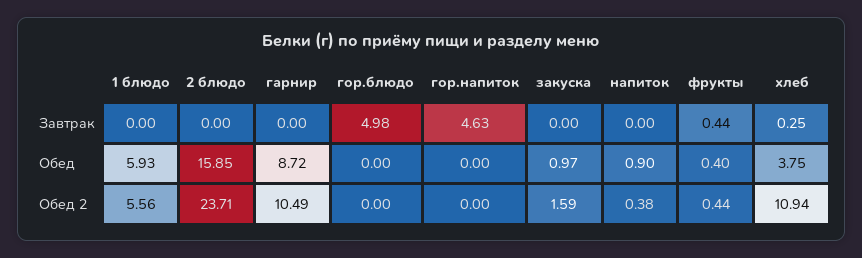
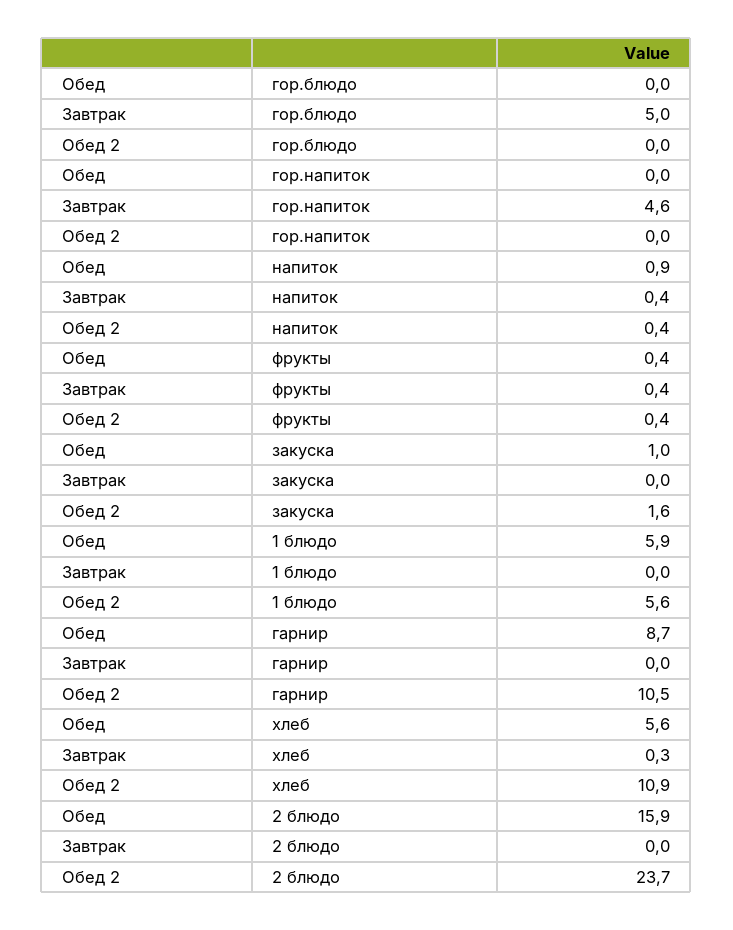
  {
    "1 блюдо": {
      "Завтрак": 0,
      "Обед": 5.93,
      "Обед 2": 5.56
    },
    "2 блюдо": {
      "Завтрак": 0,
      "Обед": 15.85,
      "Обед 2": 23.71
    },
    "гарнир": {
      "Завтрак": 0,
      "Обед": 8.72,
      "Обед 2": 10.49
    },
    "гор.блюдо": {
      "Завтрак": 4.98,
      "Обед": 0,
      "Обед 2": 0
    },
    "гор.напиток": {
      "Завтрак": 4.63,
      "Обед": 0,
      "Обед 2": 0
    },
    "закуска": {
      "Завтрак": 0,
      "Обед": 0.97,
      "Обед 2": 1.59
    },
    "напиток": {
-     "Завтрак": 0,
+     "Завтрак": 0.4,
      "Обед": 0.9,
      "Обед 2": 0.38
    },
    "фрукты": {
      "Завтрак": 0.44,
      "Обед": 0.4,
      "Обед 2": 0.44
    },
    "хлеб": {
      "Завтрак": 0.25,
-     "Обед": 3.75,
+     "Обед": 5.6,
      "Обед 2": 10.94
    }
  }

